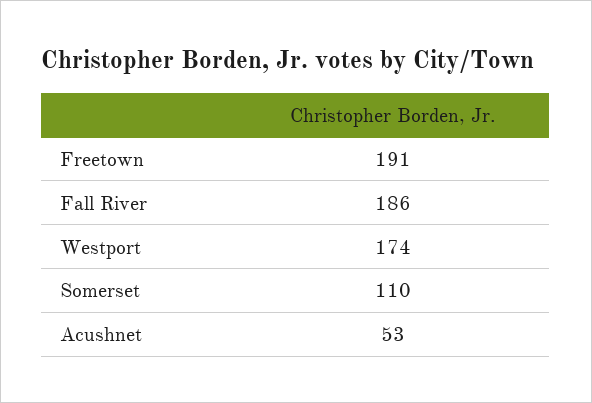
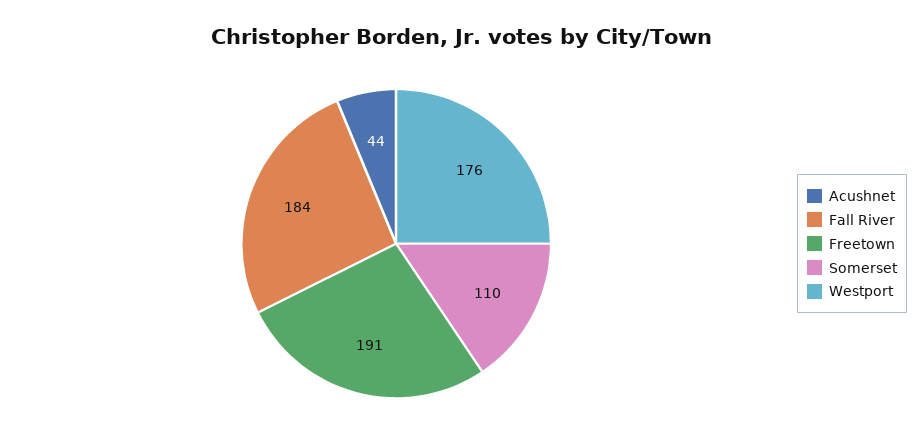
  {
    "Freetown": 191,
-   "Fall River": 186,
+   "Fall River": 184,
-   "Westport": 174,
+   "Westport": 176,
    "Somerset": 110,
-   "Acushnet": 53
+   "Acushnet": 44
  }

